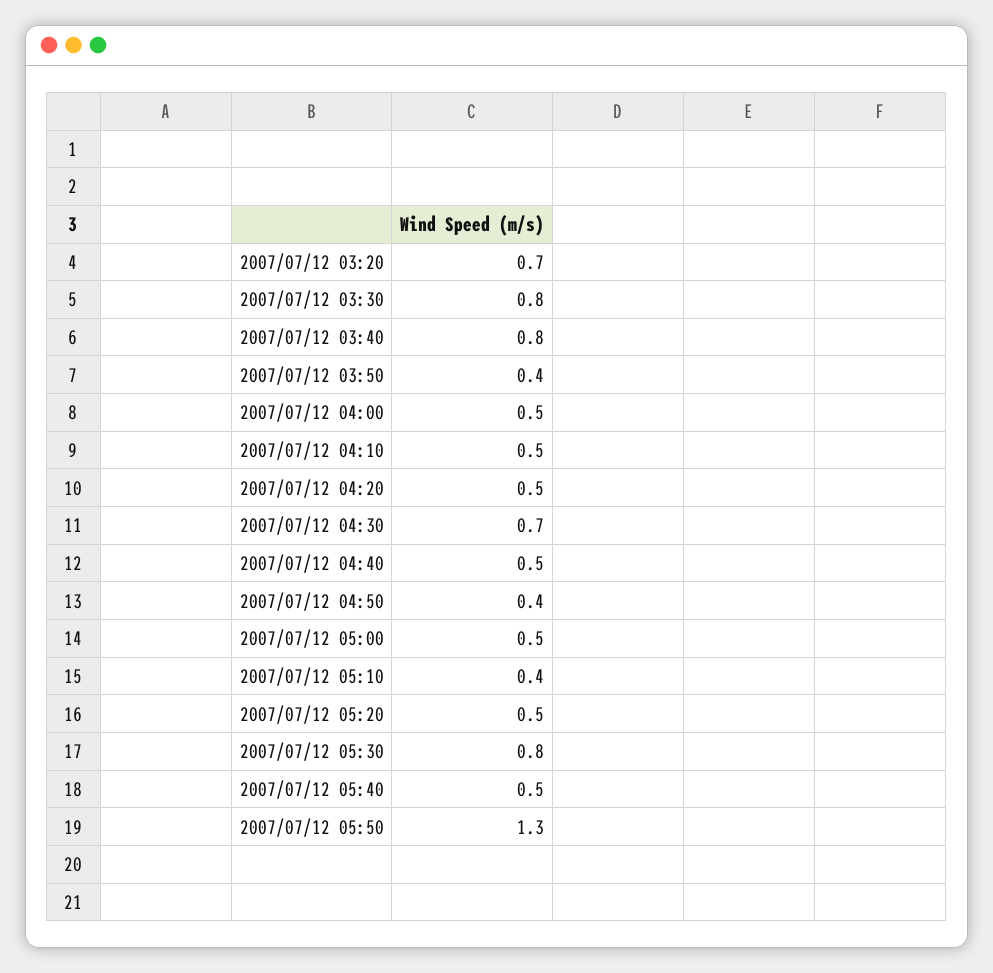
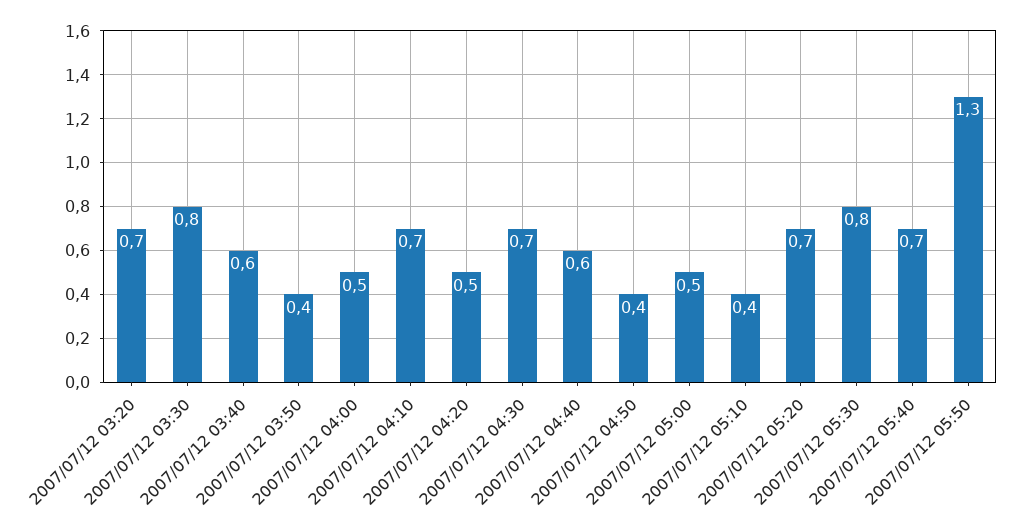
  {
    "2007/07/12 03:20": 0.7,
    "2007/07/12 03:30": 0.8,
-   "2007/07/12 03:40": 0.8,
+   "2007/07/12 03:40": 0.6,
    "2007/07/12 03:50": 0.4,
    "2007/07/12 04:00": 0.5,
-   "2007/07/12 04:10": 0.5,
+   "2007/07/12 04:10": 0.7,
    "2007/07/12 04:20": 0.5,
    "2007/07/12 04:30": 0.7,
-   "2007/07/12 04:40": 0.5,
+   "2007/07/12 04:40": 0.6,
    "2007/07/12 04:50": 0.4,
    "2007/07/12 05:00": 0.5,
    "2007/07/12 05:10": 0.4,
-   "2007/07/12 05:20": 0.5,
+   "2007/07/12 05:20": 0.7,
    "2007/07/12 05:30": 0.8,
-   "2007/07/12 05:40": 0.5,
+   "2007/07/12 05:40": 0.7,
    "2007/07/12 05:50": 1.3
  }

